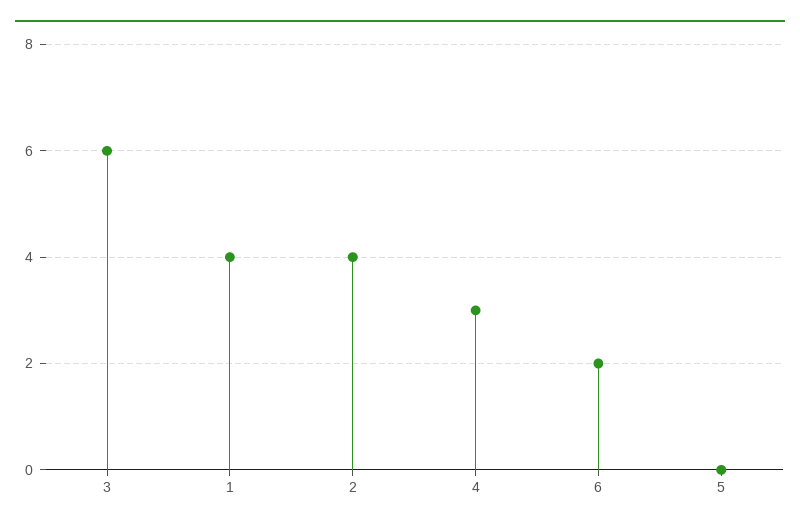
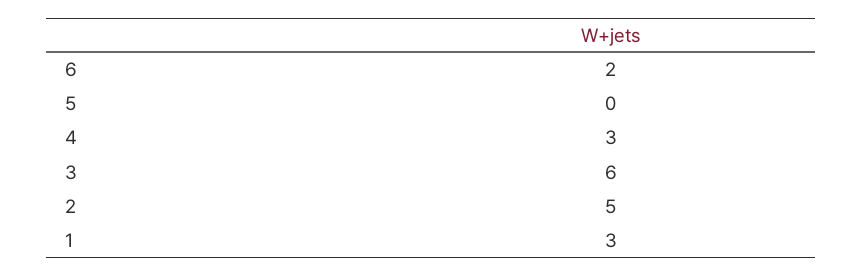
  {
    "3": 6,
-   "1": 4,
+   "1": 3,
-   "2": 4,
+   "2": 5,
    "4": 3,
    "6": 2,
    "5": 0
  }

